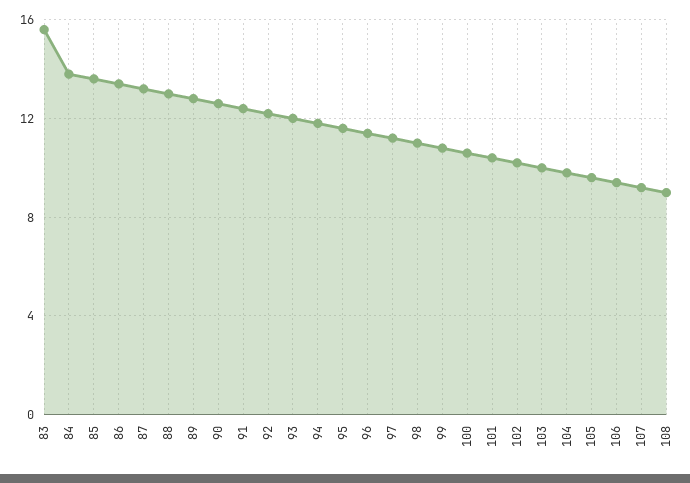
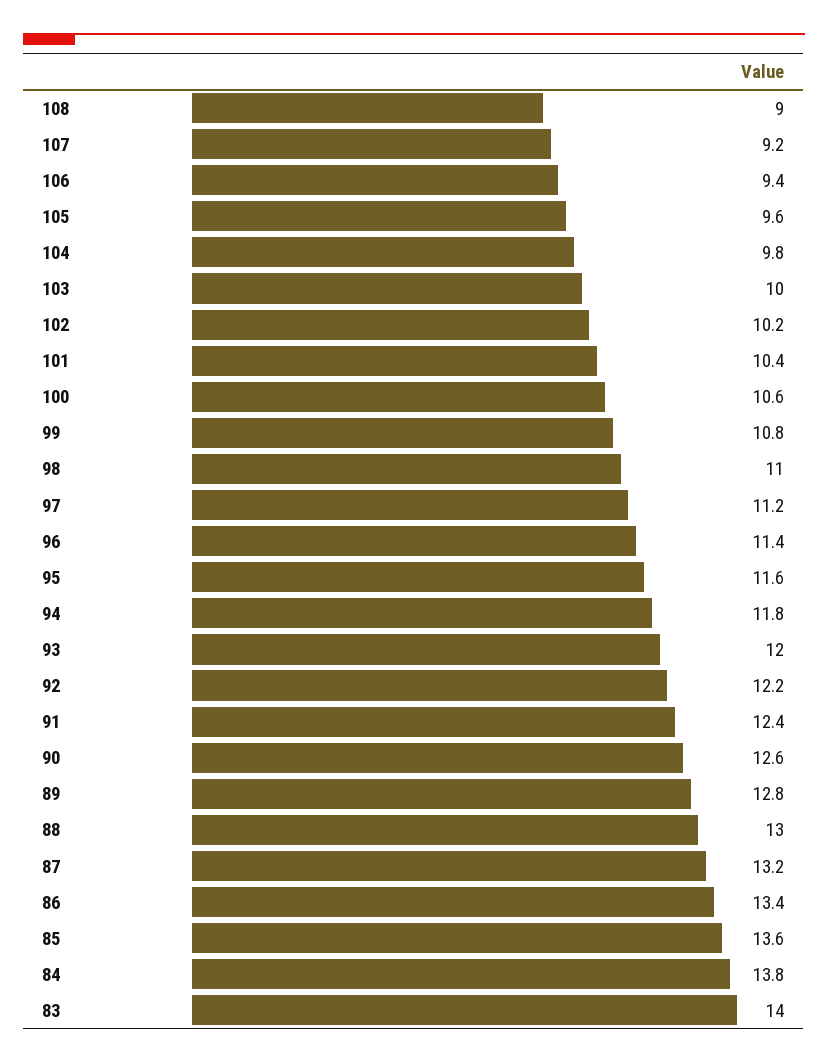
  {
-   "83": 15.5,
+   "83": 14,
    "84": 13.8,
    "85": 13.6,
    "86": 13.4,
    "87": 13.2,
    "88": 13,
    "89": 12.8,
    "90": 12.6,
    "91": 12.4,
    "92": 12.2,
    "93": 12,
    "94": 11.8,
    "95": 11.6,
    "96": 11.4,
    "97": 11.2,
    "98": 11,
    "99": 10.8,
    "100": 10.6,
    "101": 10.4,
    "102": 10.2,
    "103": 10,
    "104": 9.8,
    "105": 9.6,
    "106": 9.4,
    "107": 9.2,
    "108": 9
  }

